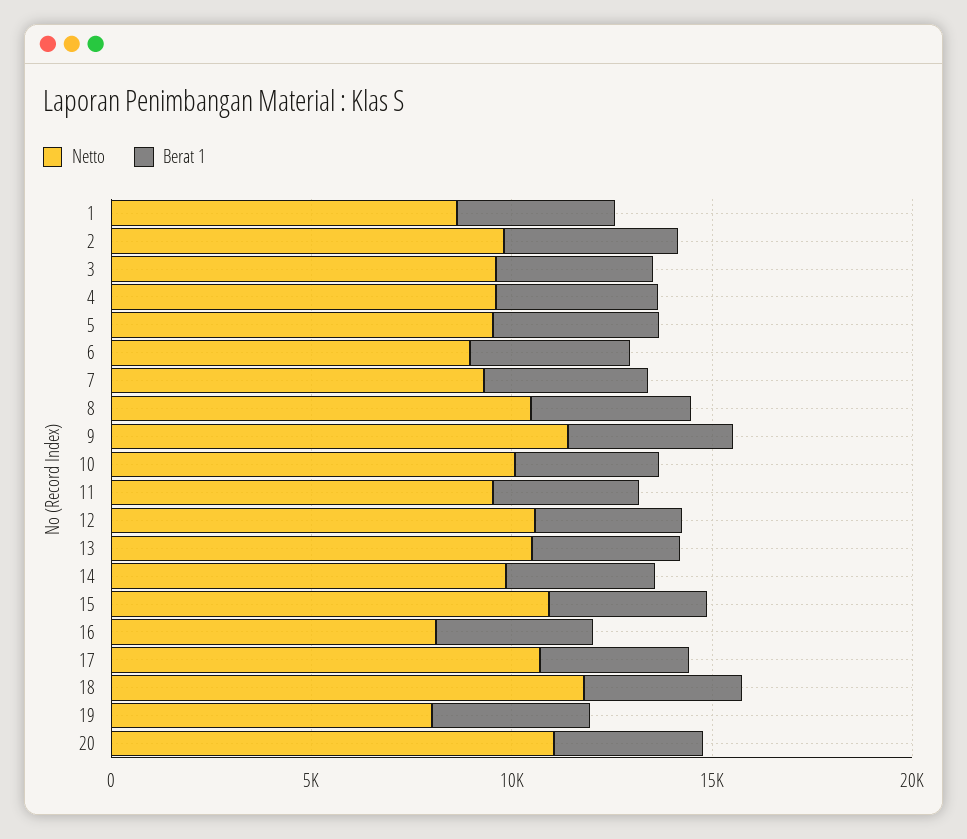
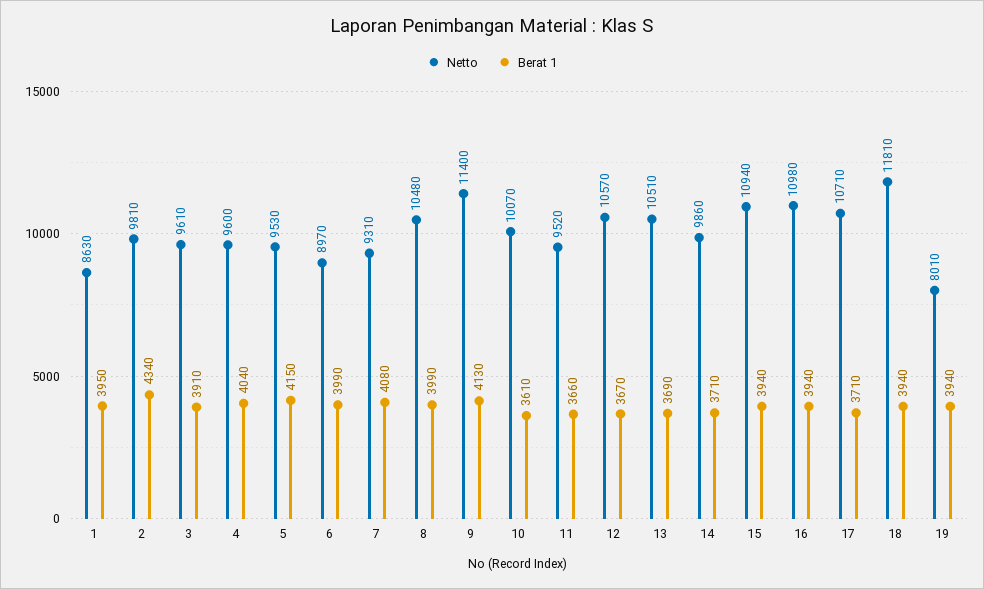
  {
    "Netto": {
      "1": 8630,
      "2": 9810,
      "3": 9610,
      "4": 9600,
      "5": 9530,
      "6": 8970,
      "7": 9310,
      "8": 10480,
      "9": 11400,
      "10": 10070,
      "11": 9520,
      "12": 10570,
      "13": 10510,
      "14": 9860,
      "15": 10940,
-     "16": 8000,
+     "16": 10980,
      "17": 10710,
      "18": 11810,
-     "19": 8010,
+     "19": 8010
-     "20": 11000
    },
    "Berat 1": {
      "1": 3950,
      "2": 4340,
      "3": 3910,
      "4": 4040,
      "5": 4150,
      "6": 3990,
      "7": 4080,
      "8": 3990,
      "9": 4130,
      "10": 3610,
      "11": 3660,
      "12": 3670,
      "13": 3690,
      "14": 3710,
      "15": 3940,
      "16": 3940,
      "17": 3710,
      "18": 3940,
-     "19": 3940,
+     "19": 3940
-     "20": 4000
    }
  }

